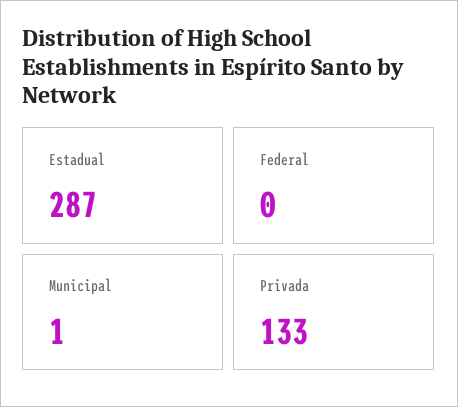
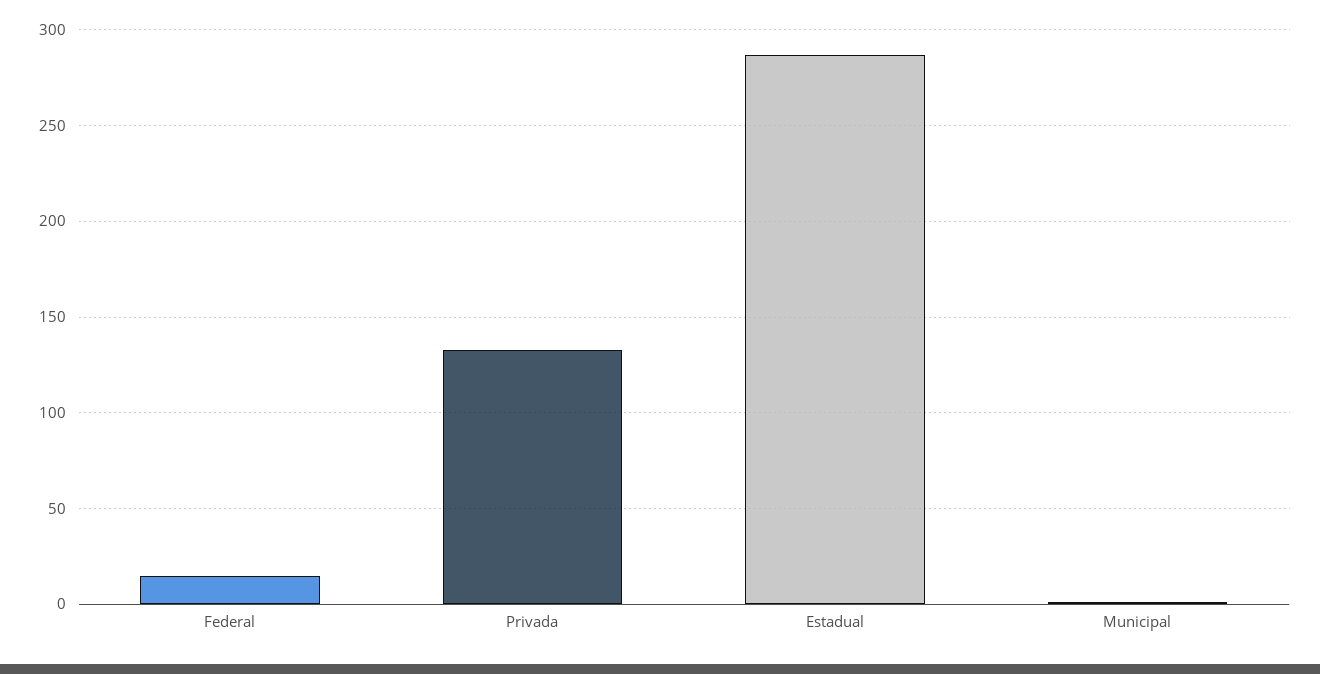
  {
    "Estadual": 287,
-   "Federal": 0,
+   "Federal": 15,
    "Municipal": 1,
    "Privada": 133
  }

